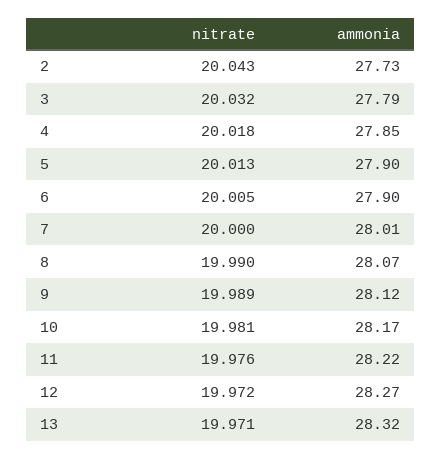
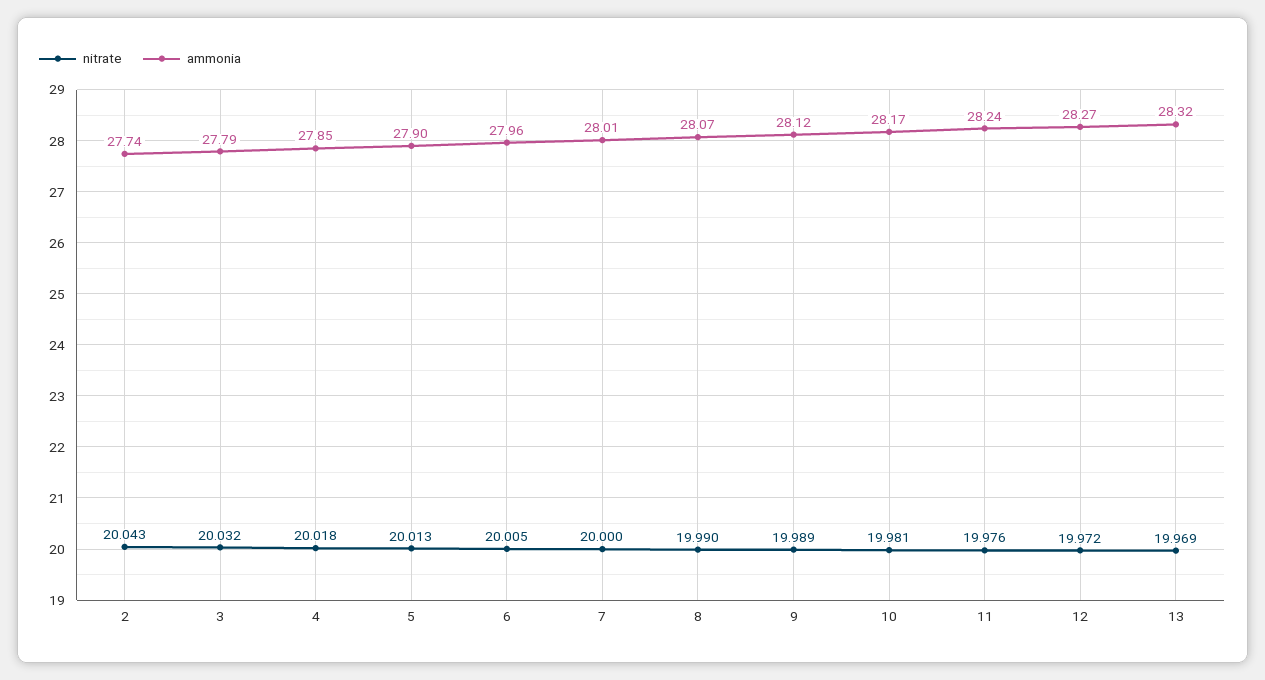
  {
    "nitrate": {
      "2": 20.043,
      "3": 20.032,
      "4": 20.018,
      "5": 20.013,
      "6": 20.005,
      "7": 20,
      "8": 19.99,
      "9": 19.989,
      "10": 19.981,
      "11": 19.976,
      "12": 19.972,
-     "13": 19.971
+     "13": 19.969
    },
    "ammonia": {
-     "2": 27.73,
+     "2": 27.74,
      "3": 27.79,
      "4": 27.85,
      "5": 27.9,
-     "6": 27.9,
+     "6": 27.96,
      "7": 28.01,
      "8": 28.07,
      "9": 28.12,
      "10": 28.17,
-     "11": 28.22,
+     "11": 28.24,
      "12": 28.27,
      "13": 28.32
    }
  }

